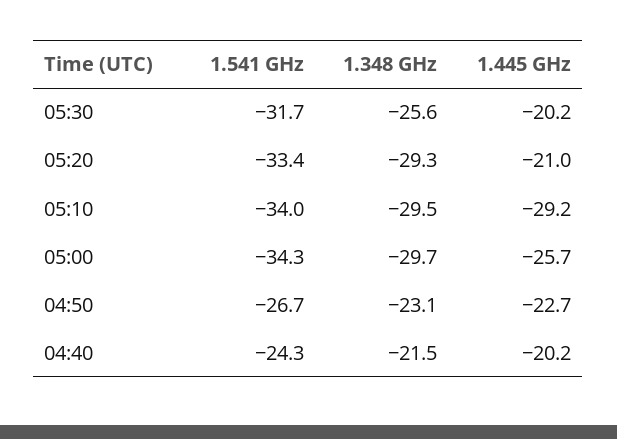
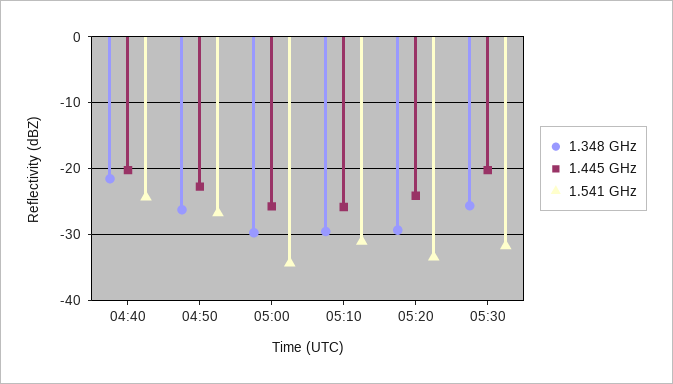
  {
    "1.541 GHz": {
      "05:30": -31.7,
      "05:20": -33.4,
-     "05:10": -34,
+     "05:10": -31,
      "05:00": -34.3,
      "04:50": -26.7,
      "04:40": -24.3
    },
    "1.348 GHz": {
      "05:30": -25.6,
      "05:20": -29.3,
      "05:10": -29.5,
      "05:00": -29.7,
-     "04:50": -23.1,
+     "04:50": -26,
      "04:40": -21.5
    },
    "1.445 GHz": {
      "05:30": -20.2,
-     "05:20": -21,
+     "05:20": -24,
-     "05:10": -29.2,
+     "05:10": -26,
      "05:00": -25.7,
      "04:50": -22.7,
      "04:40": -20.2
    }
  }

